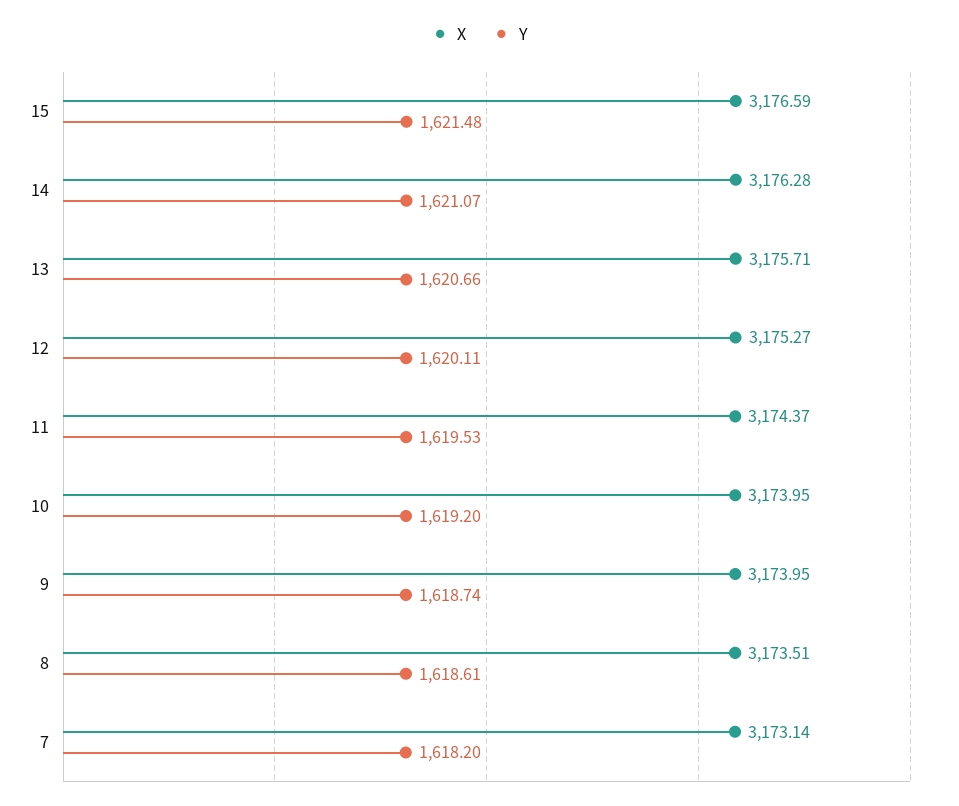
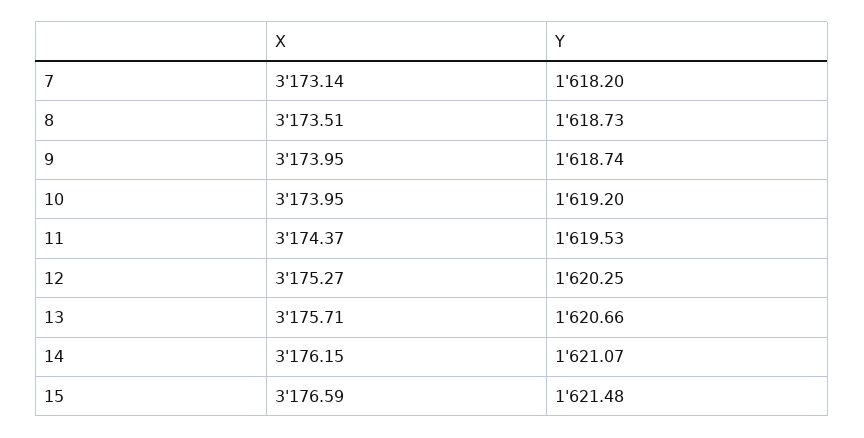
  {
    "X": {
      "15": 3176.59,
-     "14": 3176.28,
+     "14": 3176.15,
      "13": 3175.71,
      "12": 3175.27,
      "11": 3174.37,
      "10": 3173.95,
      "9": 3173.95,
      "8": 3173.51,
      "7": 3173.14
    },
    "Y": {
      "15": 1621.48,
      "14": 1621.07,
      "13": 1620.66,
-     "12": 1620.11,
+     "12": 1620.25,
      "11": 1619.53,
      "10": 1619.2,
      "9": 1618.74,
-     "8": 1618.61,
+     "8": 1618.73,
      "7": 1618.2
    }
  }

